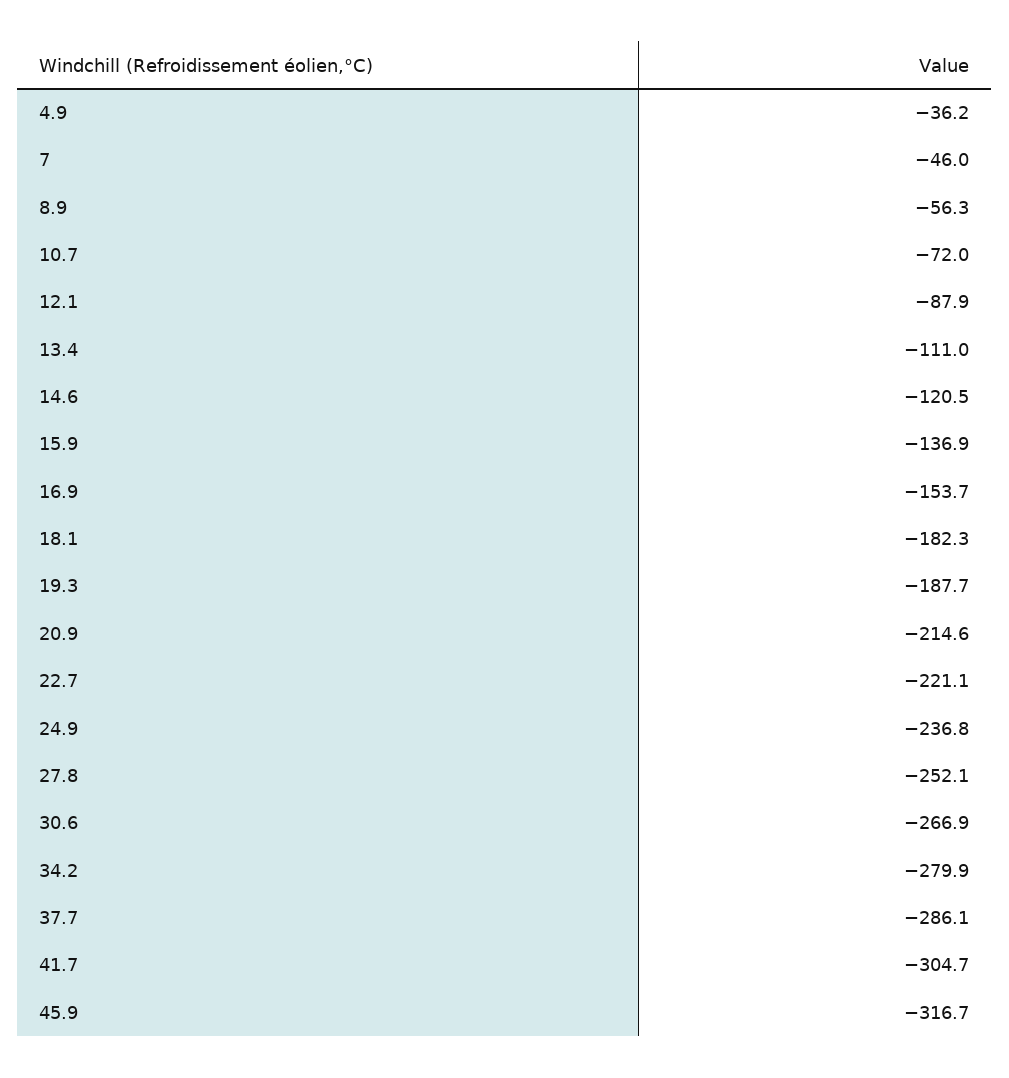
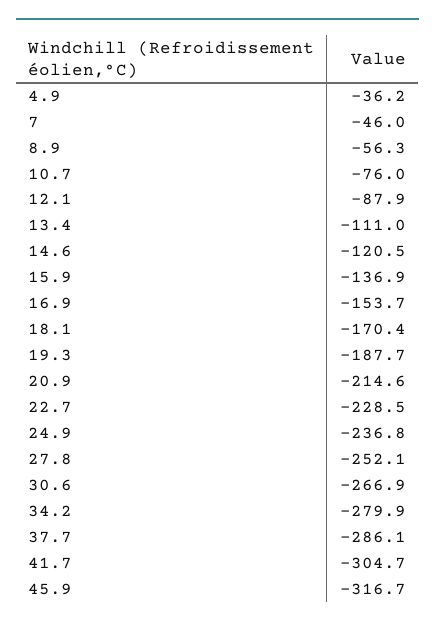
  {
    "4.9": -36.2,
    "7": -46,
    "8.9": -56.3,
-   "10.7": -72,
+   "10.7": -76,
    "12.1": -87.9,
    "13.4": -111,
    "14.6": -120.5,
    "15.9": -136.9,
    "16.9": -153.7,
-   "18.1": -182.3,
+   "18.1": -170.4,
    "19.3": -187.7,
    "20.9": -214.6,
-   "22.7": -221.1,
+   "22.7": -228.5,
    "24.9": -236.8,
    "27.8": -252.1,
    "30.6": -266.9,
    "34.2": -279.9,
    "37.7": -286.1,
    "41.7": -304.7,
    "45.9": -316.7
  }

